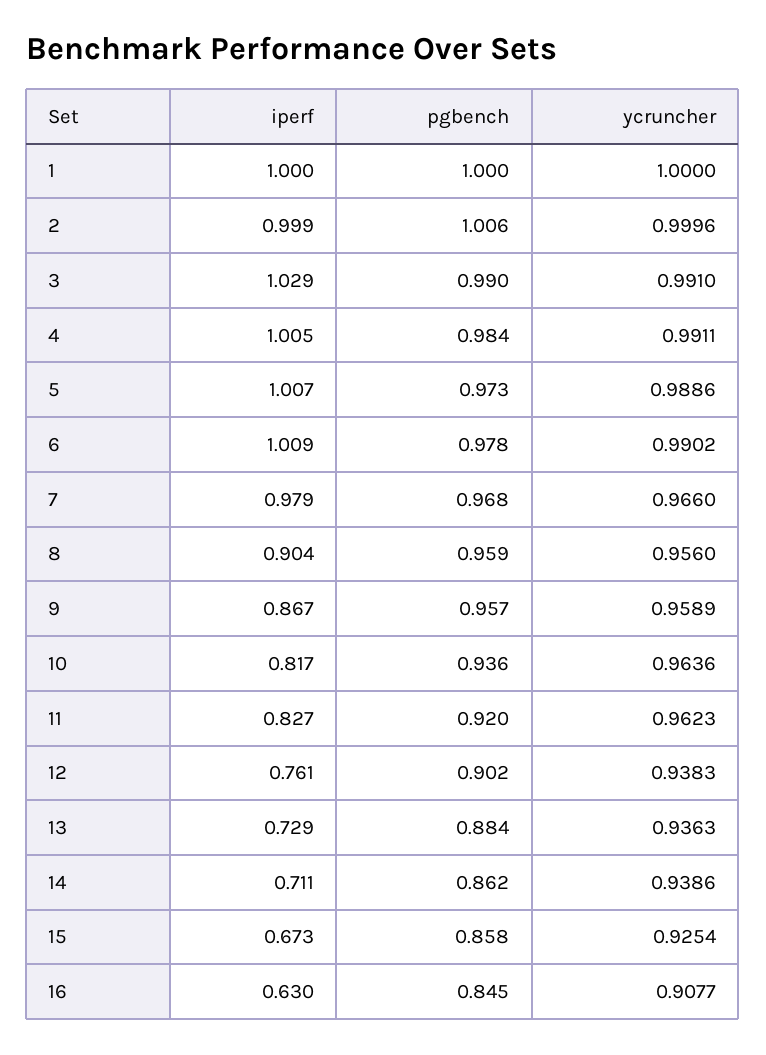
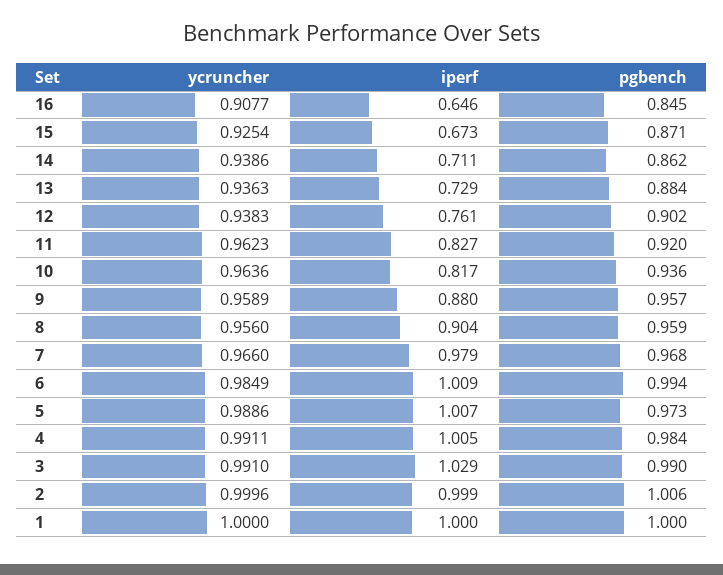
  {
    "iperf": {
      "1": 1,
      "2": 0.999,
      "3": 1.029,
      "4": 1.005,
      "5": 1.007,
      "6": 1.009,
      "7": 0.979,
      "8": 0.904,
-     "9": 0.867,
+     "9": 0.88,
      "10": 0.817,
      "11": 0.827,
      "12": 0.761,
      "13": 0.729,
      "14": 0.711,
      "15": 0.673,
-     "16": 0.63
+     "16": 0.646
    },
    "pgbench": {
      "1": 1,
      "2": 1.006,
      "3": 0.99,
      "4": 0.984,
      "5": 0.973,
-     "6": 0.978,
+     "6": 0.994,
      "7": 0.968,
      "8": 0.959,
      "9": 0.957,
      "10": 0.936,
      "11": 0.92,
      "12": 0.902,
      "13": 0.884,
      "14": 0.862,
-     "15": 0.858,
+     "15": 0.871,
      "16": 0.845
    },
    "ycruncher": {
      "1": 1,
      "2": 0.9996,
      "3": 0.991,
      "4": 0.9911,
      "5": 0.9886,
-     "6": 0.9902,
+     "6": 0.9849,
      "7": 0.966,
      "8": 0.956,
      "9": 0.9589,
      "10": 0.9636,
      "11": 0.9623,
      "12": 0.9383,
      "13": 0.9363,
      "14": 0.9386,
      "15": 0.9254,
      "16": 0.9077
    }
  }

